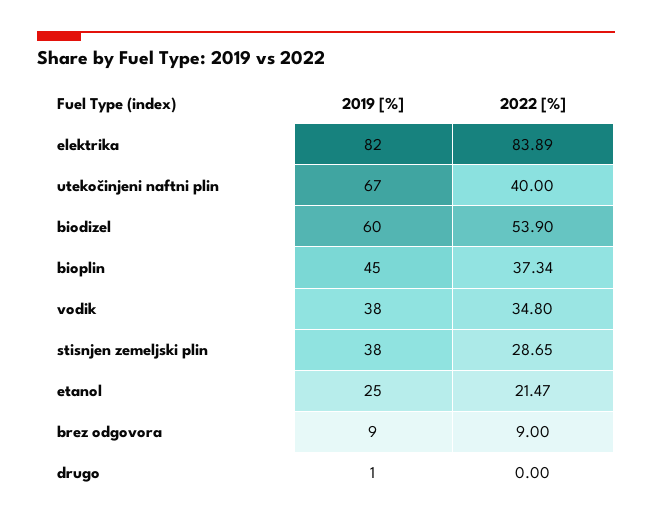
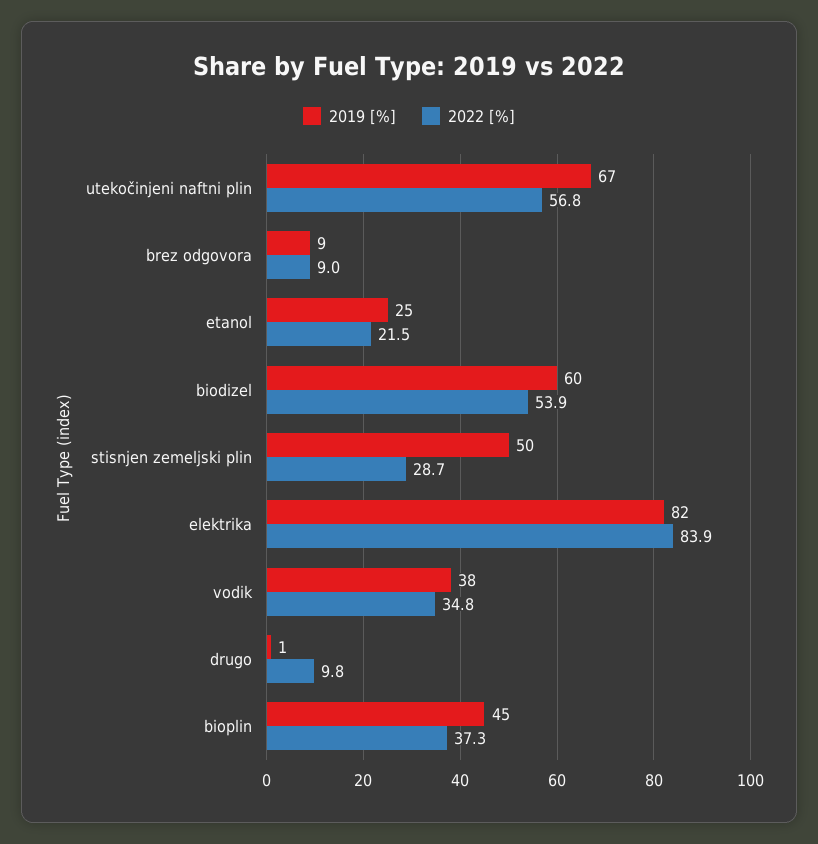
  {
    "2019 [%]": {
      "elektrika": 82,
      "utekočinjeni naftni plin": 67,
      "biodizel": 60,
      "bioplin": 45,
      "vodik": 38,
-     "stisnjen zemeljski plin": 38,
+     "stisnjen zemeljski plin": 50,
      "etanol": 25,
      "brez odgovora": 9,
      "drugo": 1
    },
    "2022 [%]": {
      "elektrika": 83.89,
-     "utekočinjeni naftni plin": 40,
+     "utekočinjeni naftni plin": 56.8,
      "biodizel": 53.9,
      "bioplin": 37.34,
      "vodik": 34.8,
      "stisnjen zemeljski plin": 28.65,
      "etanol": 21.47,
      "brez odgovora": 9,
-     "drugo": 0
+     "drugo": 9.8
    }
  }

